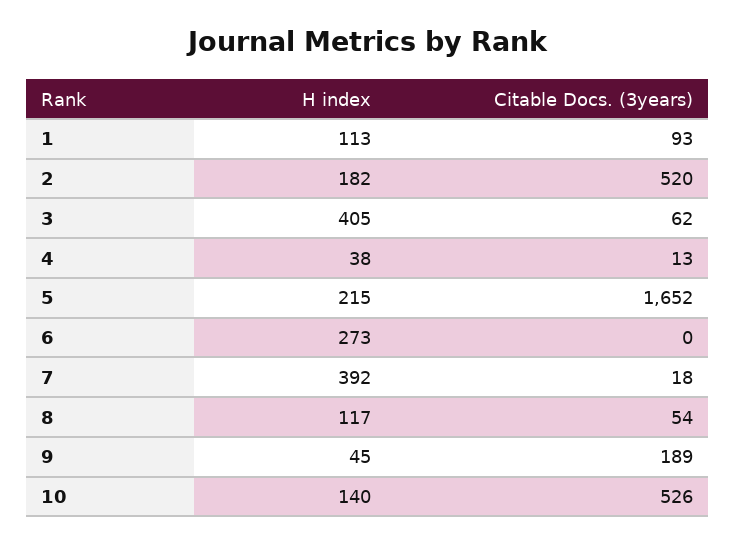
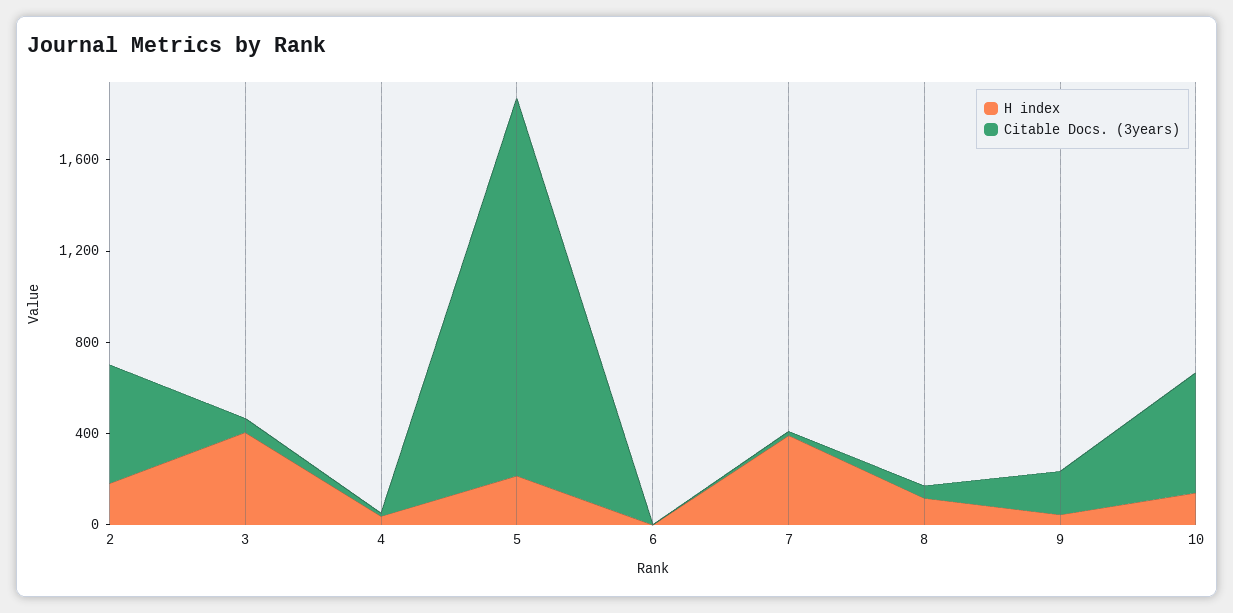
  {
    "H index": {
-     "1": 113,
      "2": 182,
      "3": 405,
      "4": 38,
      "5": 215,
-     "6": 273,
+     "6": 0,
      "7": 392,
      "8": 117,
      "9": 45,
      "10": 140
    },
    "Citable Docs. (3years)": {
-     "1": 93,
      "2": 520,
      "3": 62,
      "4": 13,
      "5": 1652,
      "6": 0,
      "7": 18,
      "8": 54,
      "9": 189,
      "10": 526
    }
  }

